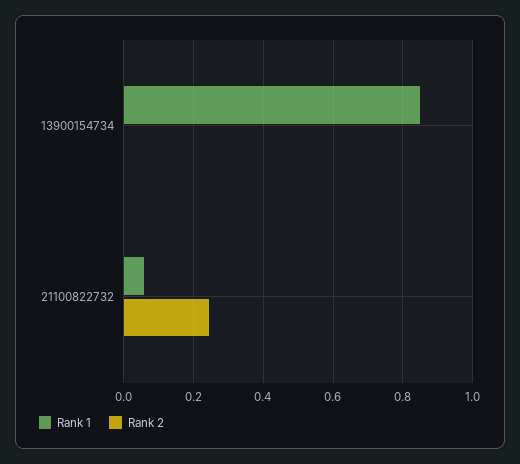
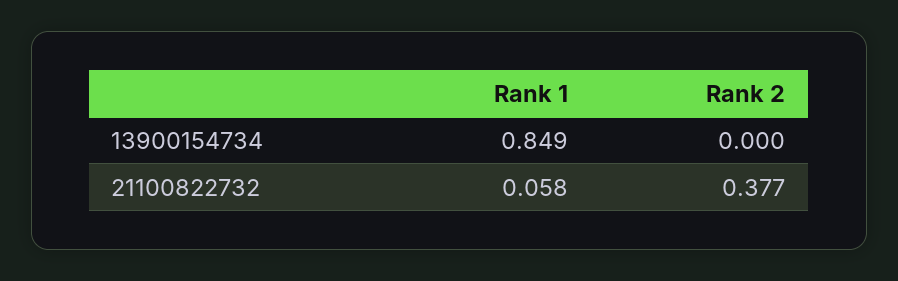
  {
    "Rank 1": {
      "13900154734": 0.849,
      "21100822732": 0.058
    },
    "Rank 2": {
      "13900154734": 0,
-     "21100822732": 0.24
+     "21100822732": 0.377
    }
  }

